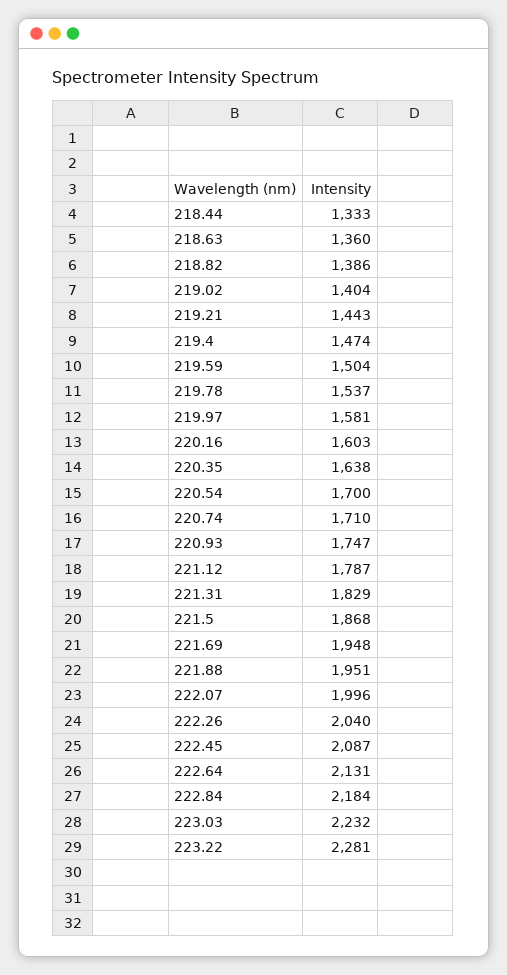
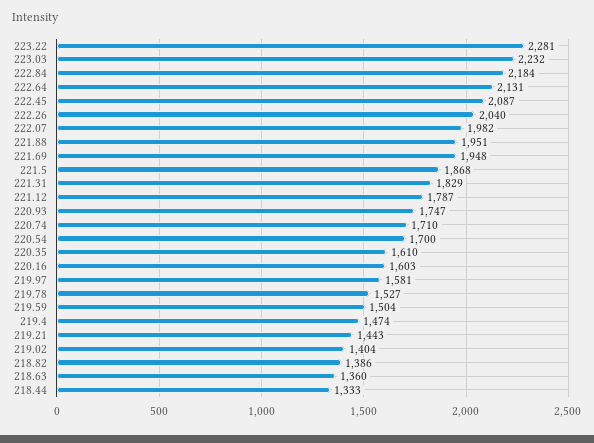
  {
    "218.44": 1333,
    "218.63": 1360,
    "218.82": 1386,
    "219.02": 1404,
    "219.21": 1443,
    "219.4": 1474,
    "219.59": 1504,
-   "219.78": 1537,
+   "219.78": 1527,
    "219.97": 1581,
    "220.16": 1603,
-   "220.35": 1638,
+   "220.35": 1610,
    "220.54": 1700,
    "220.74": 1710,
    "220.93": 1747,
    "221.12": 1787,
    "221.31": 1829,
    "221.5": 1868,
    "221.69": 1948,
    "221.88": 1951,
-   "222.07": 1996,
+   "222.07": 1982,
    "222.26": 2040,
    "222.45": 2087,
    "222.64": 2131,
    "222.84": 2184,
    "223.03": 2232,
    "223.22": 2281
  }

